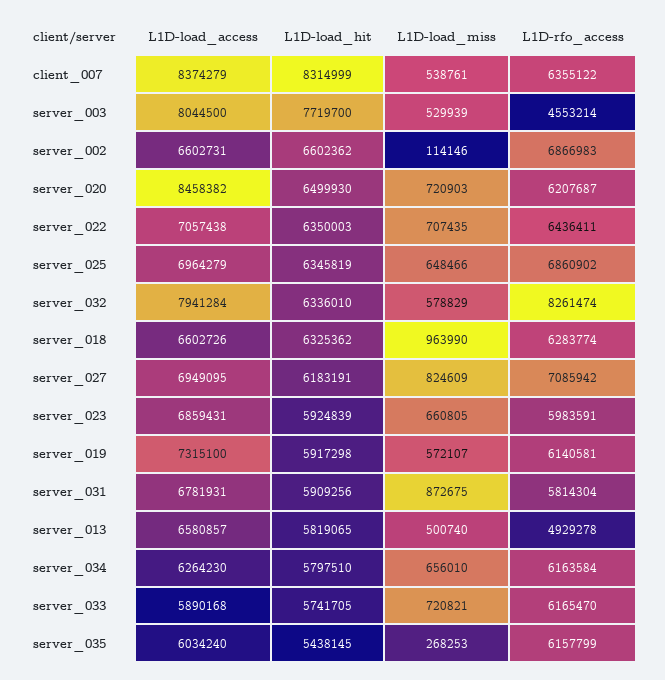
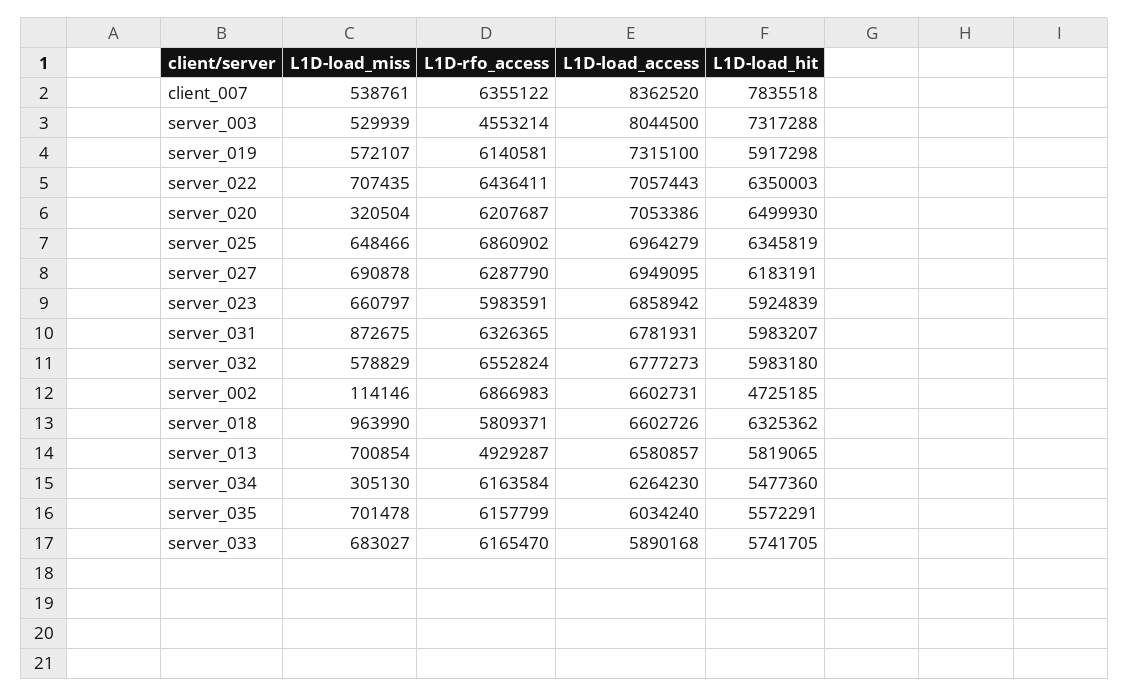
  {
    "L1D-load_access": {
-     "client_007": 8374279,
+     "client_007": 8362520,
      "server_003": 8044500,
      "server_002": 6602731,
-     "server_020": 8458382,
+     "server_020": 7053386,
-     "server_022": 7057438,
+     "server_022": 7057443,
      "server_025": 6964279,
-     "server_032": 7941284,
+     "server_032": 6777273,
      "server_018": 6602726,
      "server_027": 6949095,
-     "server_023": 6859431,
+     "server_023": 6858942,
      "server_019": 7315100,
      "server_031": 6781931,
      "server_013": 6580857,
      "server_034": 6264230,
      "server_033": 5890168,
      "server_035": 6034240
    },
    "L1D-load_hit": {
-     "client_007": 8314999,
+     "client_007": 7835518,
-     "server_003": 7719700,
+     "server_003": 7317288,
-     "server_002": 6602362,
+     "server_002": 4725185,
      "server_020": 6499930,
      "server_022": 6350003,
      "server_025": 6345819,
-     "server_032": 6336010,
+     "server_032": 5983180,
      "server_018": 6325362,
      "server_027": 6183191,
      "server_023": 5924839,
      "server_019": 5917298,
-     "server_031": 5909256,
+     "server_031": 5983207,
      "server_013": 5819065,
-     "server_034": 5797510,
+     "server_034": 5477360,
      "server_033": 5741705,
-     "server_035": 5438145
+     "server_035": 5572291
    },
    "L1D-load_miss": {
      "client_007": 538761,
      "server_003": 529939,
      "server_002": 114146,
-     "server_020": 720903,
+     "server_020": 320504,
      "server_022": 707435,
      "server_025": 648466,
      "server_032": 578829,
      "server_018": 963990,
-     "server_027": 824609,
+     "server_027": 690878,
-     "server_023": 660805,
+     "server_023": 660797,
      "server_019": 572107,
      "server_031": 872675,
-     "server_013": 500740,
+     "server_013": 700854,
-     "server_034": 656010,
+     "server_034": 305130,
-     "server_033": 720821,
+     "server_033": 683027,
-     "server_035": 268253
+     "server_035": 701478
    },
    "L1D-rfo_access": {
      "client_007": 6355122,
      "server_003": 4553214,
      "server_002": 6866983,
      "server_020": 6207687,
      "server_022": 6436411,
      "server_025": 6860902,
-     "server_032": 8261474,
+     "server_032": 6552824,
-     "server_018": 6283774,
+     "server_018": 5809371,
-     "server_027": 7085942,
+     "server_027": 6287790,
      "server_023": 5983591,
      "server_019": 6140581,
-     "server_031": 5814304,
+     "server_031": 6326365,
-     "server_013": 4929278,
+     "server_013": 4929287,
      "server_034": 6163584,
      "server_033": 6165470,
      "server_035": 6157799
    }
  }

